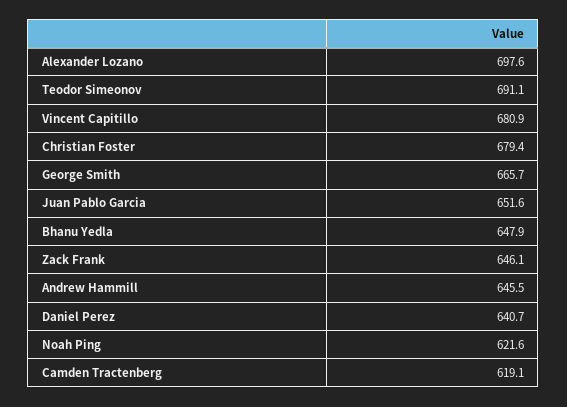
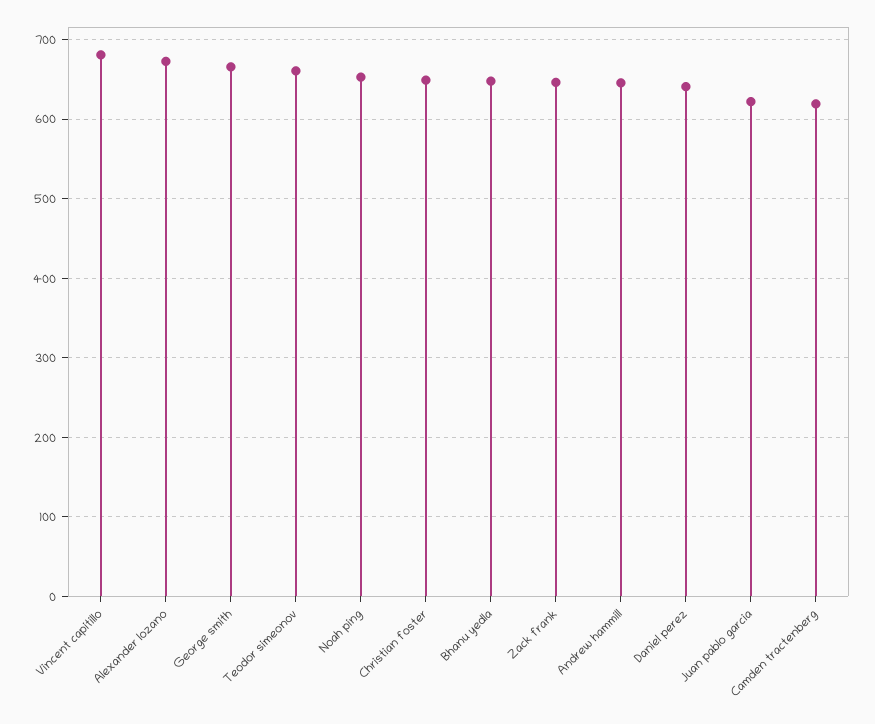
  {
-   "Alexander Lozano": 697.6,
+   "Alexander Lozano": 670,
-   "Teodor Simeonov": 691.1,
+   "Teodor Simeonov": 660,
    "Vincent Capitillo": 680.9,
-   "Christian Foster": 679.4,
+   "Christian Foster": 650,
    "George Smith": 665.7,
-   "Juan Pablo Garcia": 651.6,
+   "Juan Pablo Garcia": 620,
    "Bhanu Yedla": 647.9,
    "Zack Frank": 646.1,
    "Andrew Hammill": 645.5,
    "Daniel Perez": 640.7,
-   "Noah Ping": 621.6,
+   "Noah Ping": 650,
    "Camden Tractenberg": 619.1
  }

